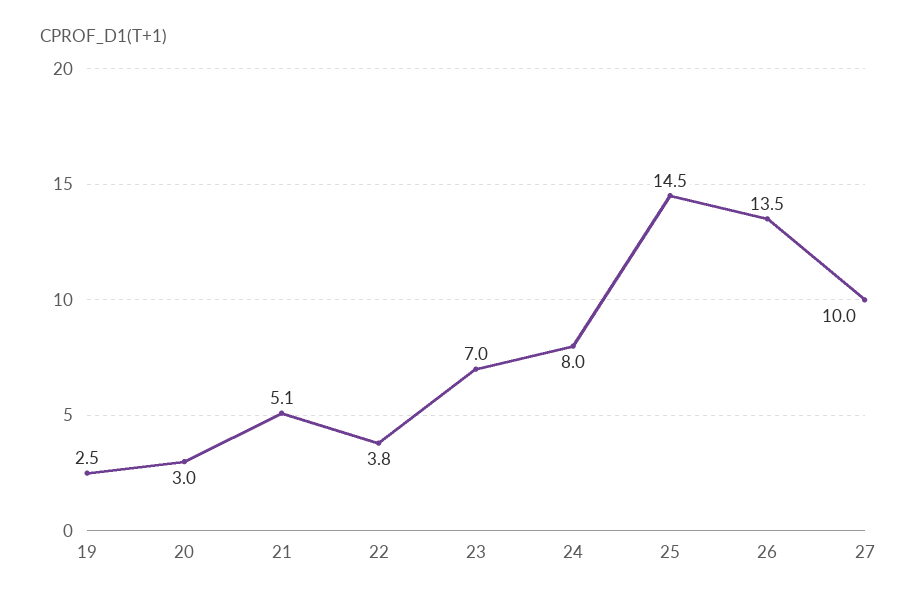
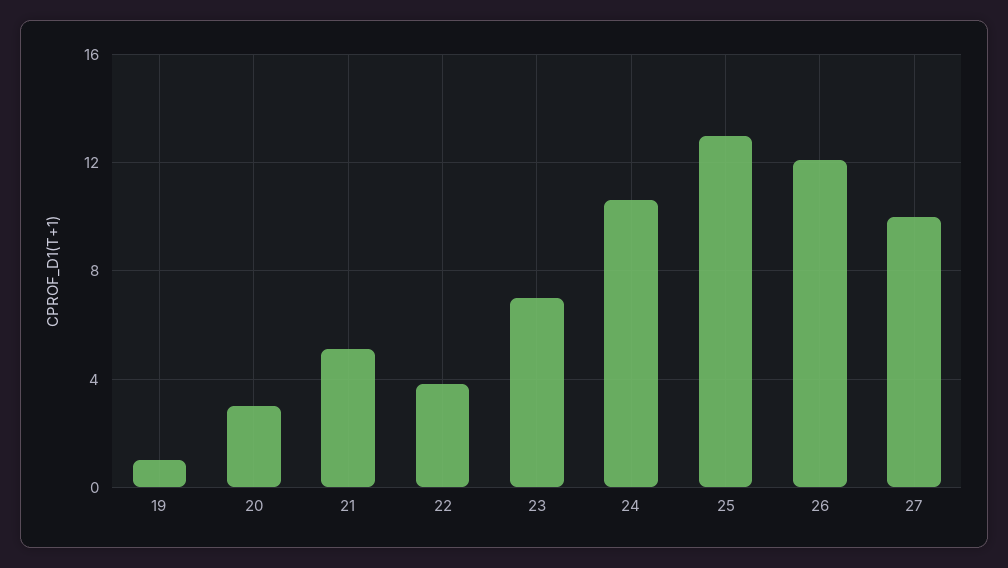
  {
-   "19": 2.5,
+   "19": 1,
    "20": 3,
    "21": 5.1,
    "22": 3.8,
    "23": 7,
-   "24": 8,
+   "24": 10.5,
-   "25": 14.5,
+   "25": 13,
-   "26": 13.5,
+   "26": 12,
    "27": 10
  }

